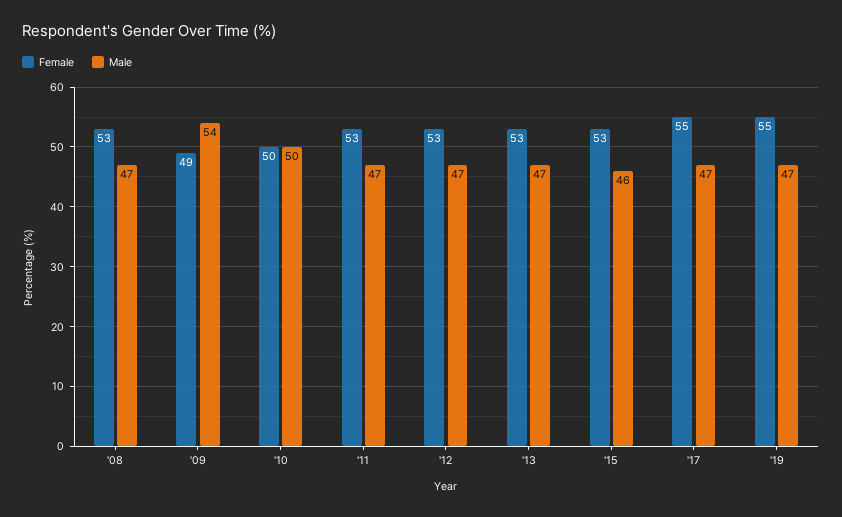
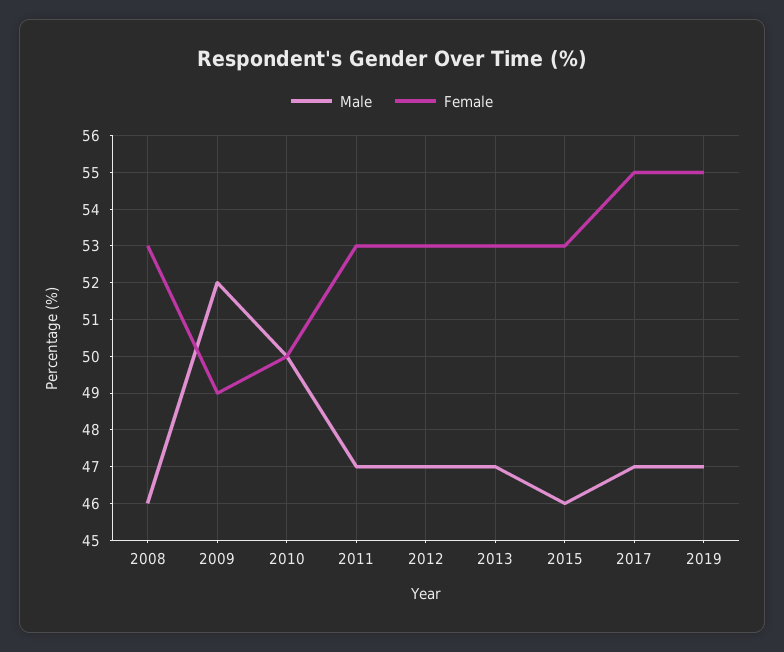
  {
    "Female": {
      "'08": 53,
      "'09": 49,
      "'10": 50,
      "'11": 53,
      "'12": 53,
      "'13": 53,
      "'15": 53,
      "'17": 55,
      "'19": 55
    },
    "Male": {
-     "'08": 47,
+     "'08": 46,
-     "'09": 54,
+     "'09": 52,
      "'10": 50,
      "'11": 47,
      "'12": 47,
      "'13": 47,
      "'15": 46,
      "'17": 47,
      "'19": 47
    }
  }

